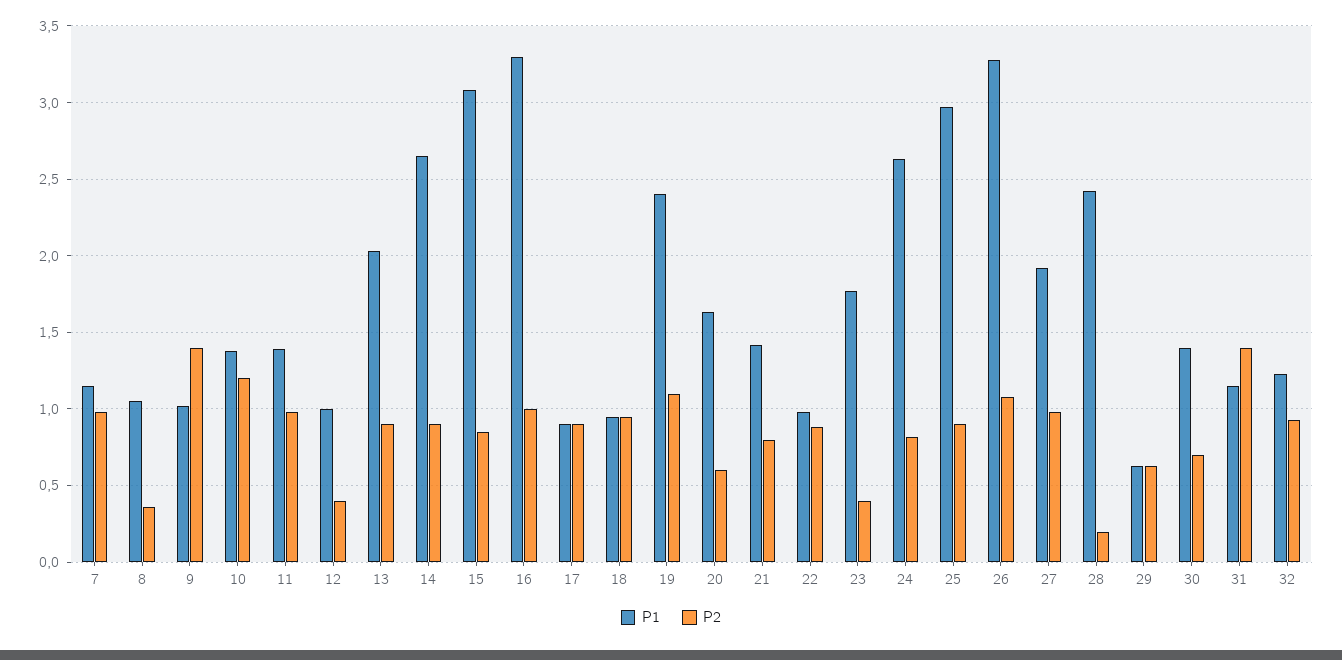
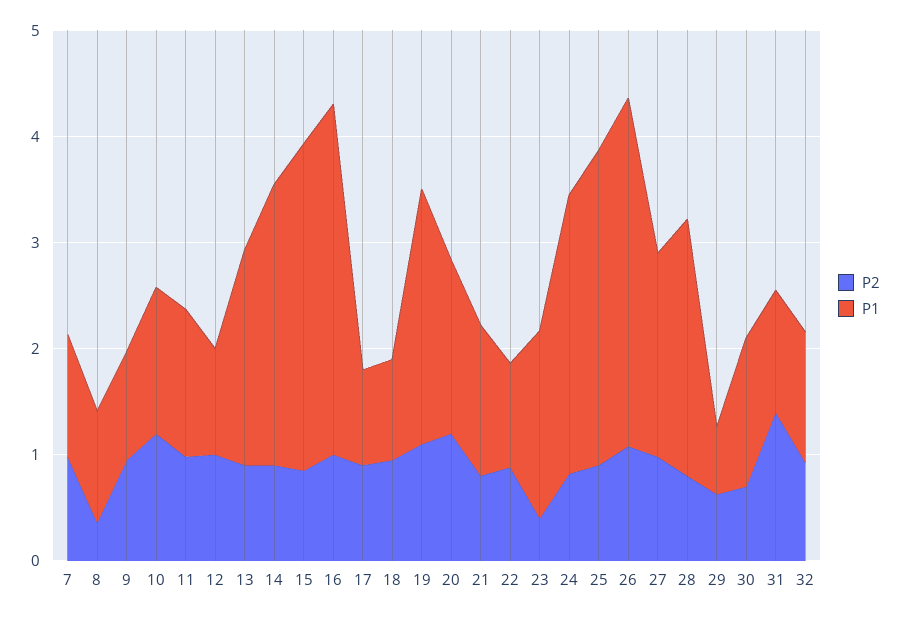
  {
    "P1": {
      "7": 1.15,
      "8": 1.05,
      "9": 1,
      "10": 1.4,
      "11": 1.4,
      "12": 1,
      "13": 2.05,
      "14": 2.65,
      "15": 3.1,
      "16": 3.3,
      "17": 0.9,
      "18": 0.95,
      "19": 2.4,
      "20": 1.65,
      "21": 1.4,
      "22": 1,
      "23": 1.75,
      "24": 2.65,
      "25": 2.95,
      "26": 3.3,
      "27": 1.9,
      "28": 2.4,
      "29": 0.65,
      "30": 1.4,
      "31": 1.15,
      "32": 1.25
    },
    "P2": {
      "7": 1,
      "8": 0.35,
-     "9": 1.4,
+     "9": 1,
      "10": 1.2,
      "11": 1,
-     "12": 0.4,
+     "12": 1,
      "13": 0.9,
      "14": 0.9,
      "15": 0.85,
      "16": 1,
      "17": 0.9,
      "18": 0.95,
      "19": 1.1,
-     "20": 0.6,
+     "20": 1.2,
      "21": 0.8,
      "22": 0.9,
      "23": 0.4,
      "24": 0.8,
      "25": 0.9,
      "26": 1.1,
      "27": 1,
-     "28": 0.2,
+     "28": 0.8,
      "29": 0.65,
      "30": 0.7,
      "31": 1.4,
      "32": 0.95
    }
  }

